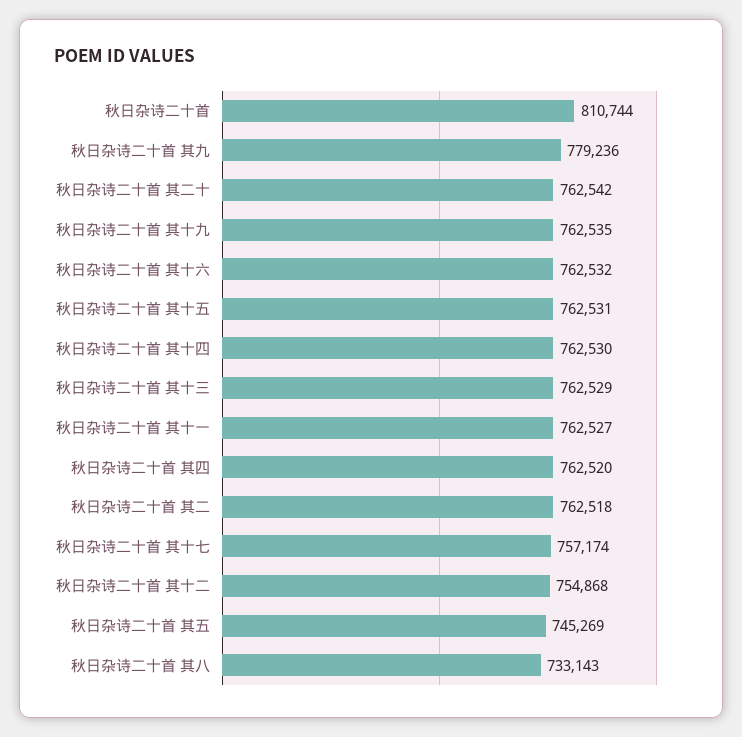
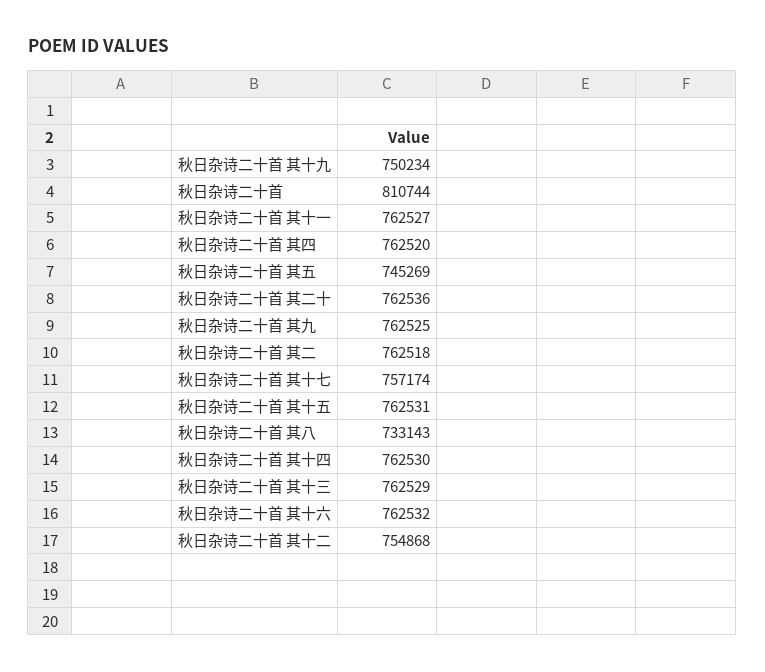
  {
    "秋日杂诗二十首": 810744,
-   "秋日杂诗二十首 其九": 779236,
+   "秋日杂诗二十首 其九": 762525,
-   "秋日杂诗二十首 其二十": 762542,
+   "秋日杂诗二十首 其二十": 762536,
-   "秋日杂诗二十首 其十九": 762535,
+   "秋日杂诗二十首 其十九": 750234,
    "秋日杂诗二十首 其十六": 762532,
    "秋日杂诗二十首 其十五": 762531,
    "秋日杂诗二十首 其十四": 762530,
    "秋日杂诗二十首 其十三": 762529,
    "秋日杂诗二十首 其十一": 762527,
    "秋日杂诗二十首 其四": 762520,
    "秋日杂诗二十首 其二": 762518,
    "秋日杂诗二十首 其十七": 757174,
    "秋日杂诗二十首 其十二": 754868,
    "秋日杂诗二十首 其五": 745269,
    "秋日杂诗二十首 其八": 733143
  }

